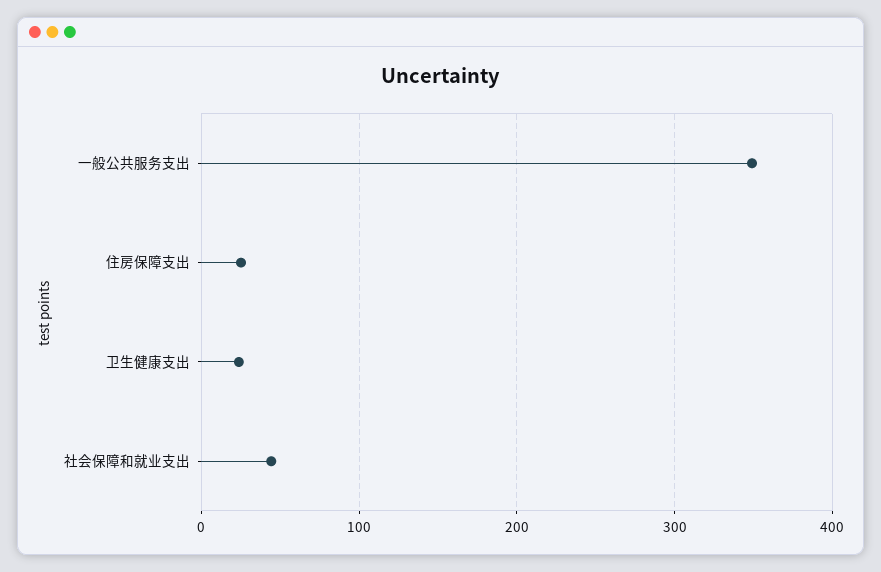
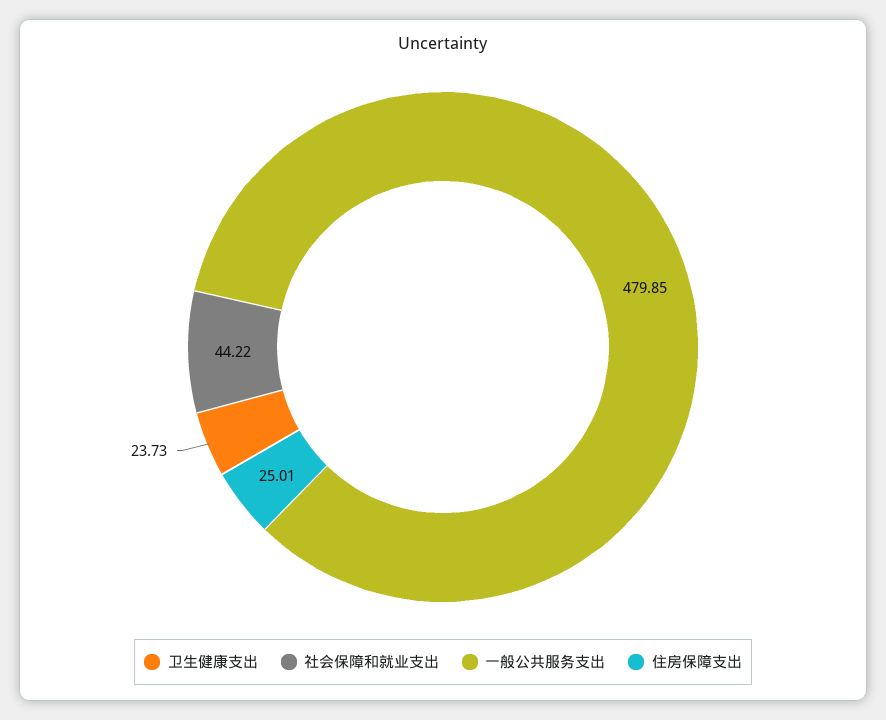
  {
-   "一般公共服务支出": 350,
+   "一般公共服务支出": 479.85,
    "住房保障支出": 25.01,
    "卫生健康支出": 23.73,
    "社会保障和就业支出": 44.22
  }

